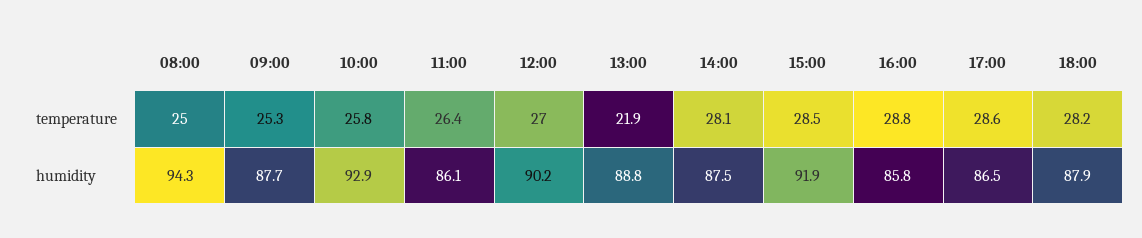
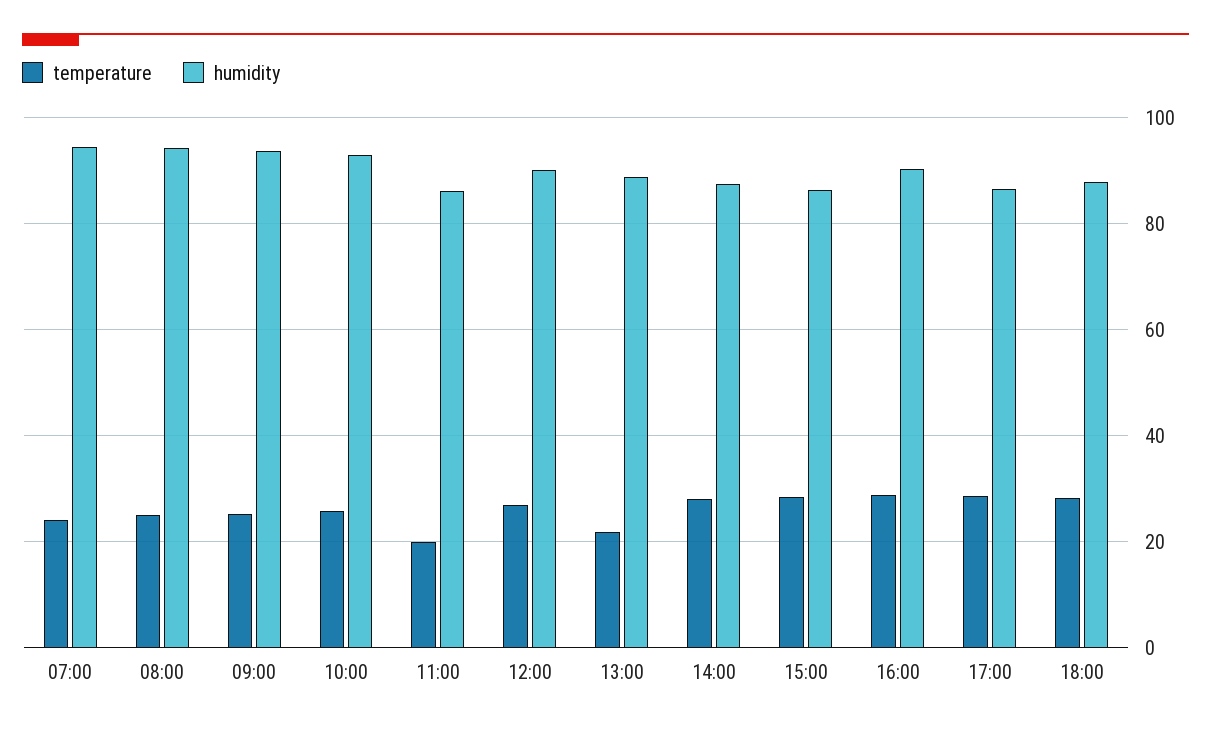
  {
    "temperature": {
      "08:00": 25,
      "09:00": 25.3,
      "10:00": 25.8,
-     "11:00": 26.4,
+     "11:00": 20,
      "12:00": 27,
      "13:00": 21.9,
      "14:00": 28.1,
      "15:00": 28.5,
      "16:00": 28.8,
      "17:00": 28.6,
-     "18:00": 28.2
+     "18:00": 28.2,
+     "07:00": 24
    },
    "humidity": {
      "08:00": 94.3,
-     "09:00": 87.7,
+     "09:00": 94,
      "10:00": 92.9,
      "11:00": 86.1,
      "12:00": 90.2,
      "13:00": 88.8,
      "14:00": 87.5,
-     "15:00": 91.9,
+     "15:00": 86,
-     "16:00": 85.8,
+     "16:00": 90,
      "17:00": 86.5,
-     "18:00": 87.9
+     "18:00": 87.9,
+     "07:00": 94
    }
  }

